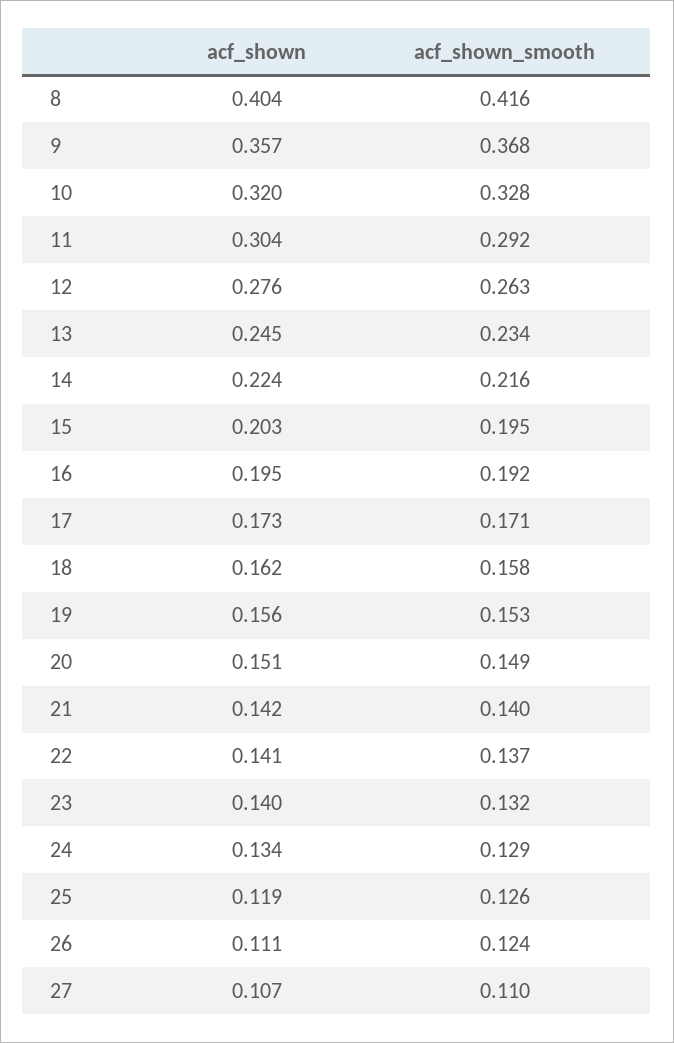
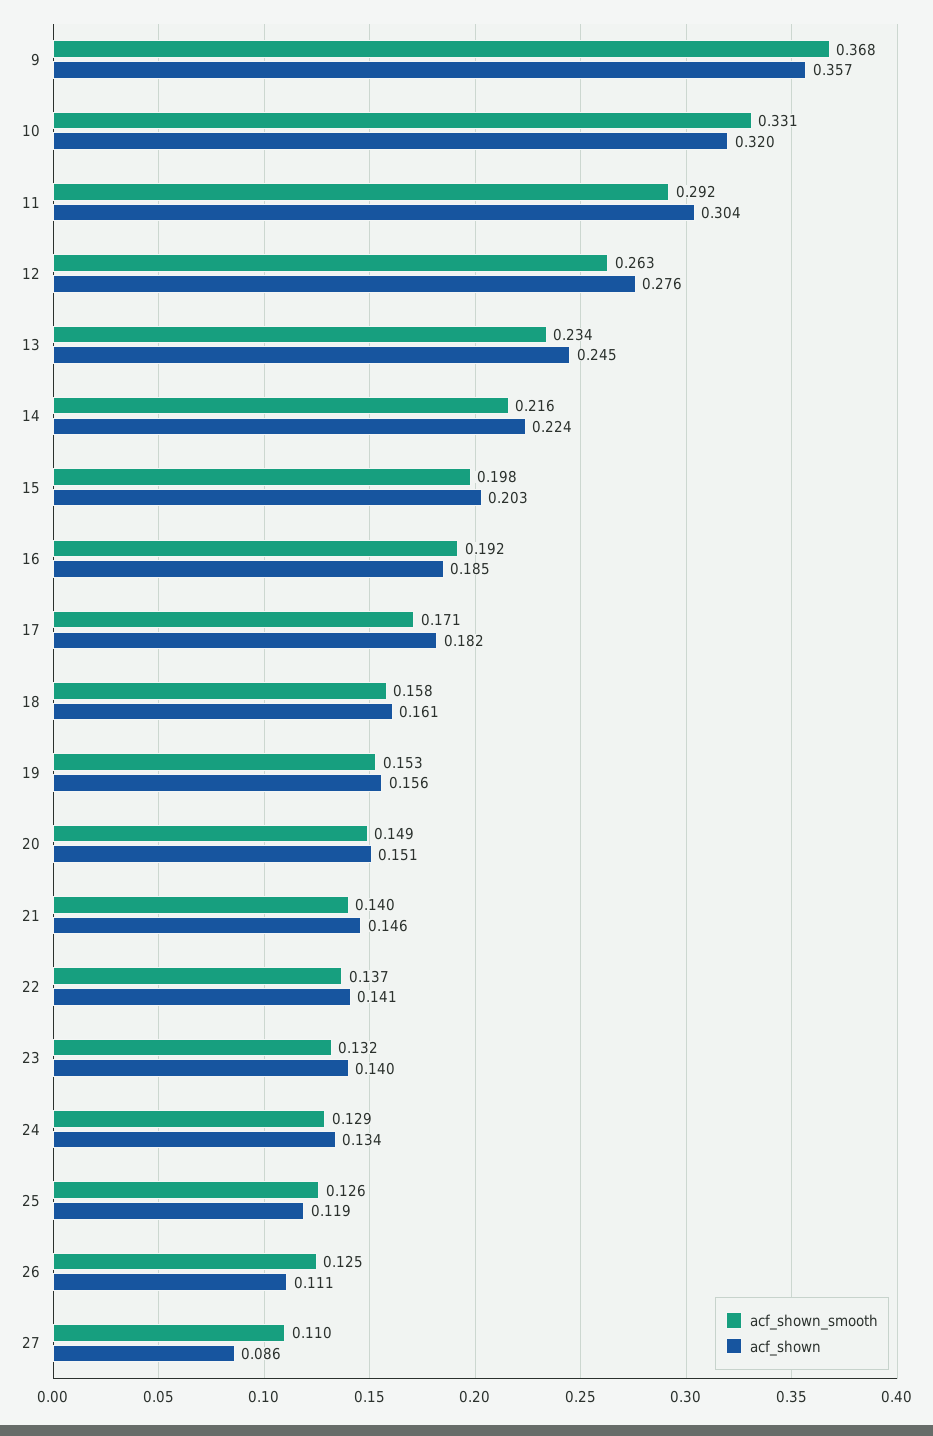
  {
    "acf_shown": {
-     "8": 0.404,
      "9": 0.357,
      "10": 0.32,
      "11": 0.304,
      "12": 0.276,
      "13": 0.245,
      "14": 0.224,
      "15": 0.203,
-     "16": 0.195,
+     "16": 0.185,
-     "17": 0.173,
+     "17": 0.182,
-     "18": 0.162,
+     "18": 0.161,
      "19": 0.156,
      "20": 0.151,
-     "21": 0.142,
+     "21": 0.146,
      "22": 0.141,
      "23": 0.14,
      "24": 0.134,
      "25": 0.119,
      "26": 0.111,
-     "27": 0.107
+     "27": 0.086
    },
    "acf_shown_smooth": {
-     "8": 0.416,
      "9": 0.368,
-     "10": 0.328,
+     "10": 0.331,
      "11": 0.292,
      "12": 0.263,
      "13": 0.234,
      "14": 0.216,
-     "15": 0.195,
+     "15": 0.198,
      "16": 0.192,
      "17": 0.171,
      "18": 0.158,
      "19": 0.153,
      "20": 0.149,
      "21": 0.14,
      "22": 0.137,
      "23": 0.132,
      "24": 0.129,
      "25": 0.126,
-     "26": 0.124,
+     "26": 0.125,
      "27": 0.11
    }
  }

